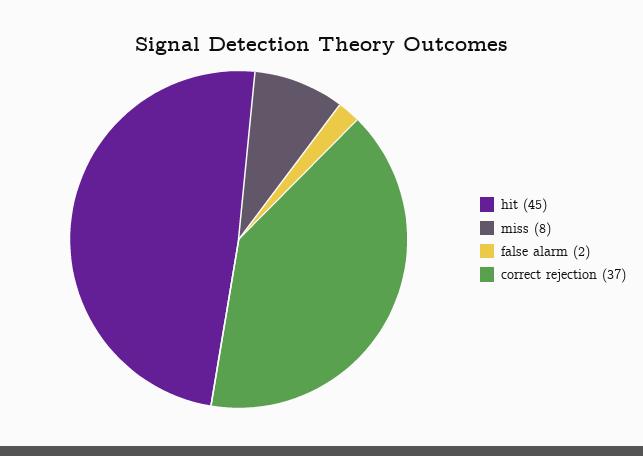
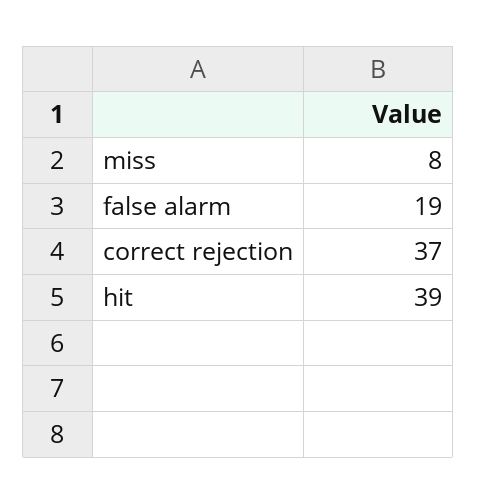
  {
-   "hit": 45,
+   "hit": 39,
    "miss": 8,
-   "false alarm": 2,
+   "false alarm": 19,
    "correct rejection": 37
  }

